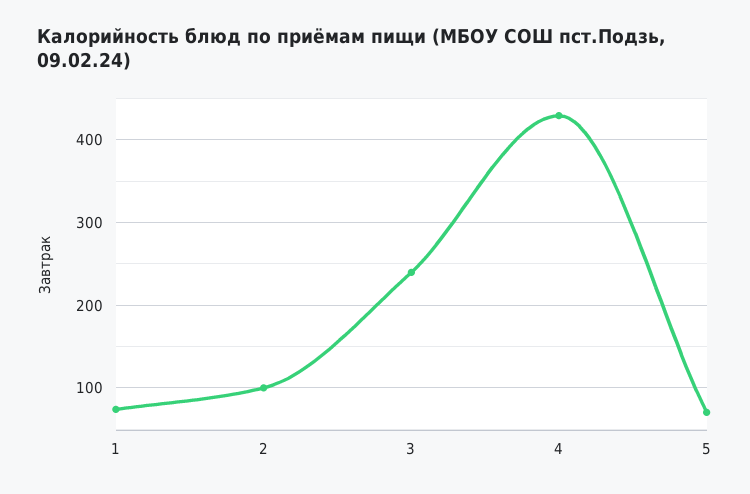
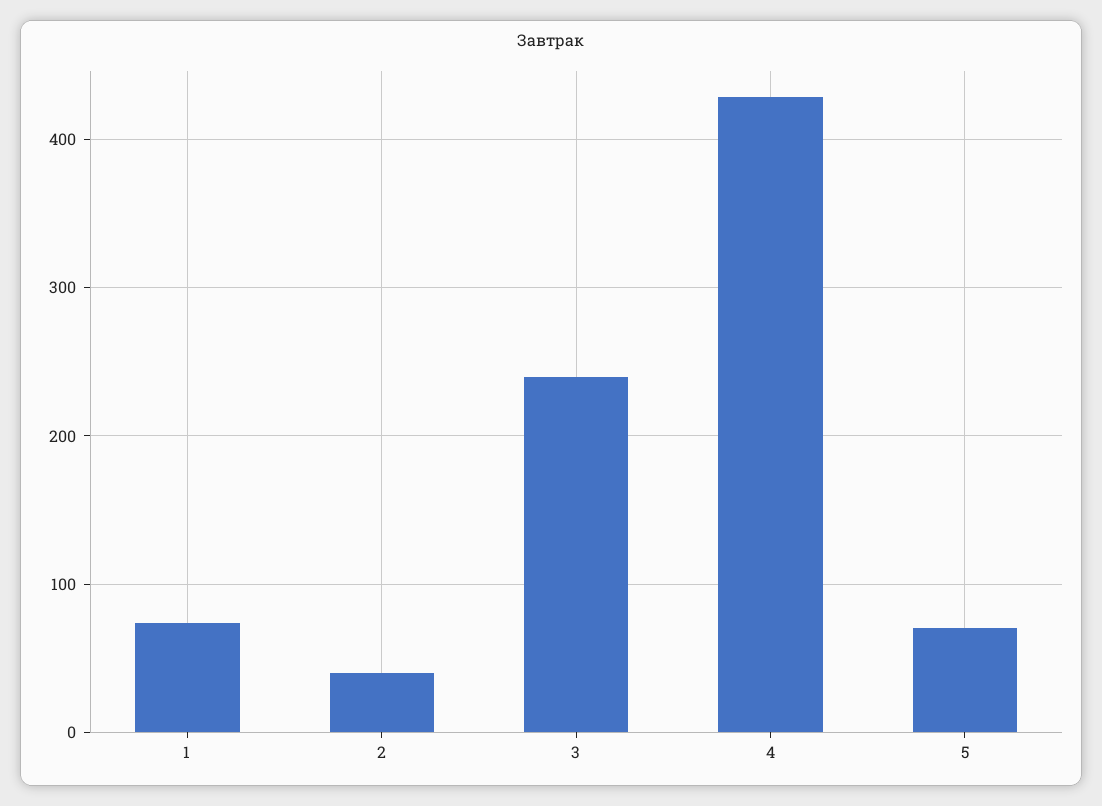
  {
    "1": 70,
-   "2": 100,
+   "2": 40,
    "3": 240,
    "4": 430,
    "5": 70
  }

